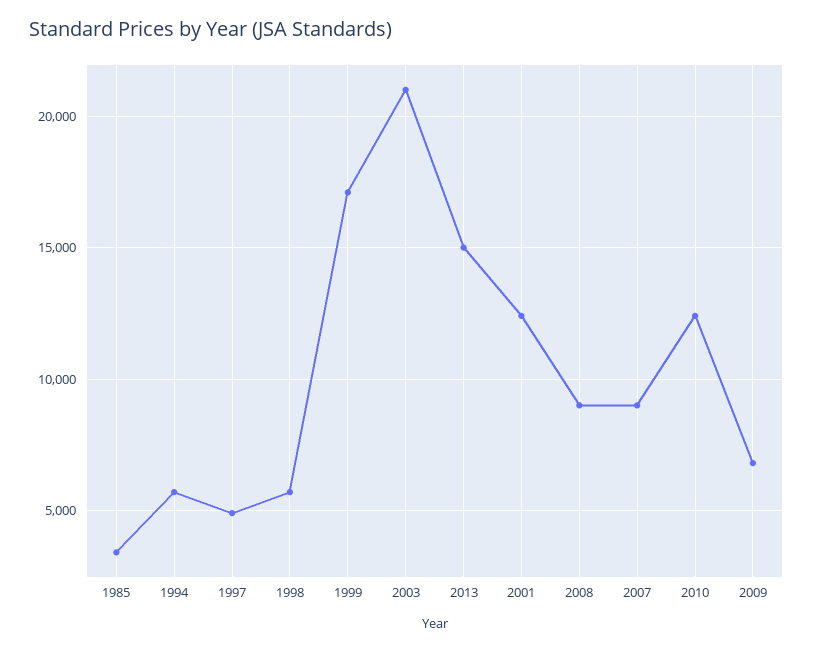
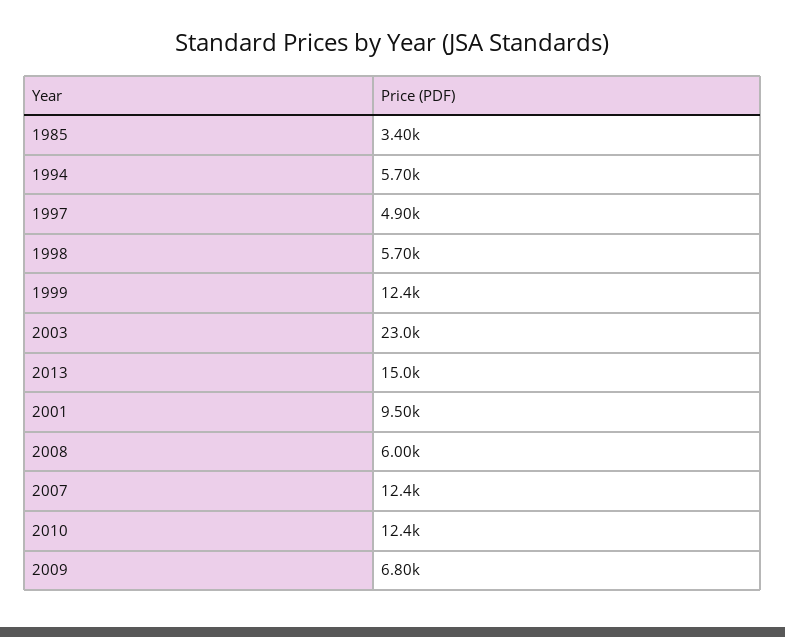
  {
    "1985": 3400,
    "1994": 5700,
    "1997": 4900,
    "1998": 5700,
-   "1999": 17000,
+   "1999": 12400,
-   "2003": 21000,
+   "2003": 23000,
    "2013": 15000,
-   "2001": 12500,
+   "2001": 9500,
-   "2008": 9000,
+   "2008": 6000,
-   "2007": 9000,
+   "2007": 12400,
    "2010": 12400,
    "2009": 6800
  }

